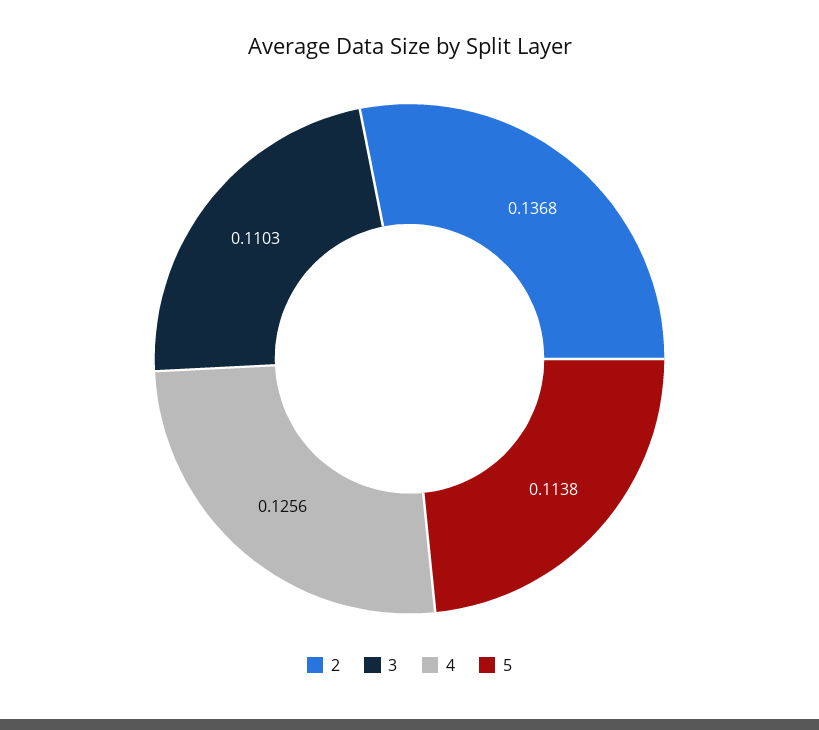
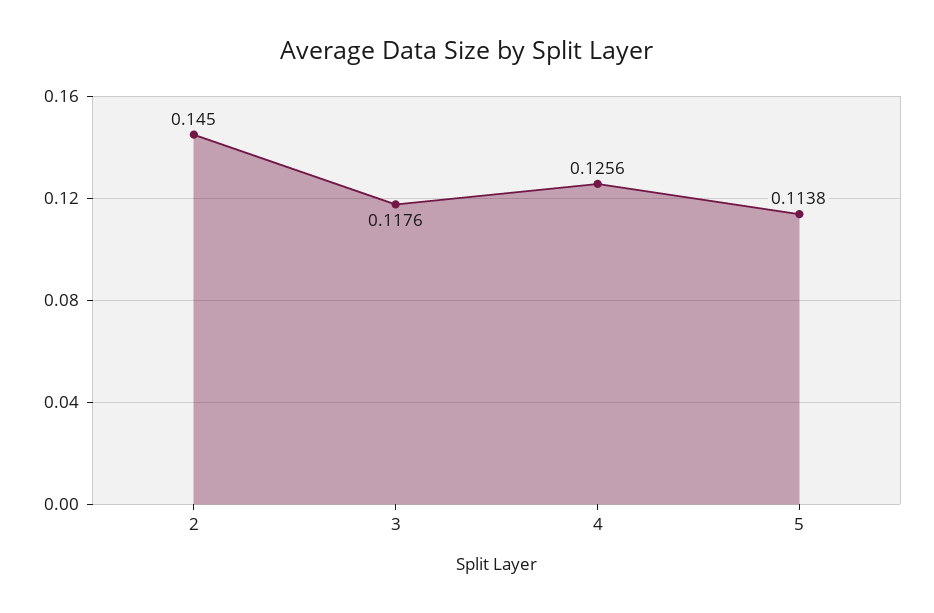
  {
-   "2": 0.1368,
+   "2": 0.145,
-   "3": 0.1103,
+   "3": 0.1176,
    "4": 0.1256,
    "5": 0.1138
  }

